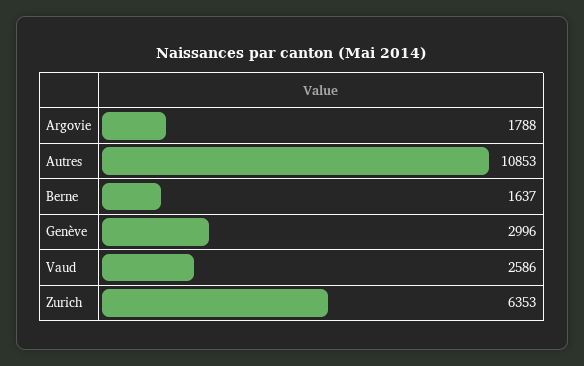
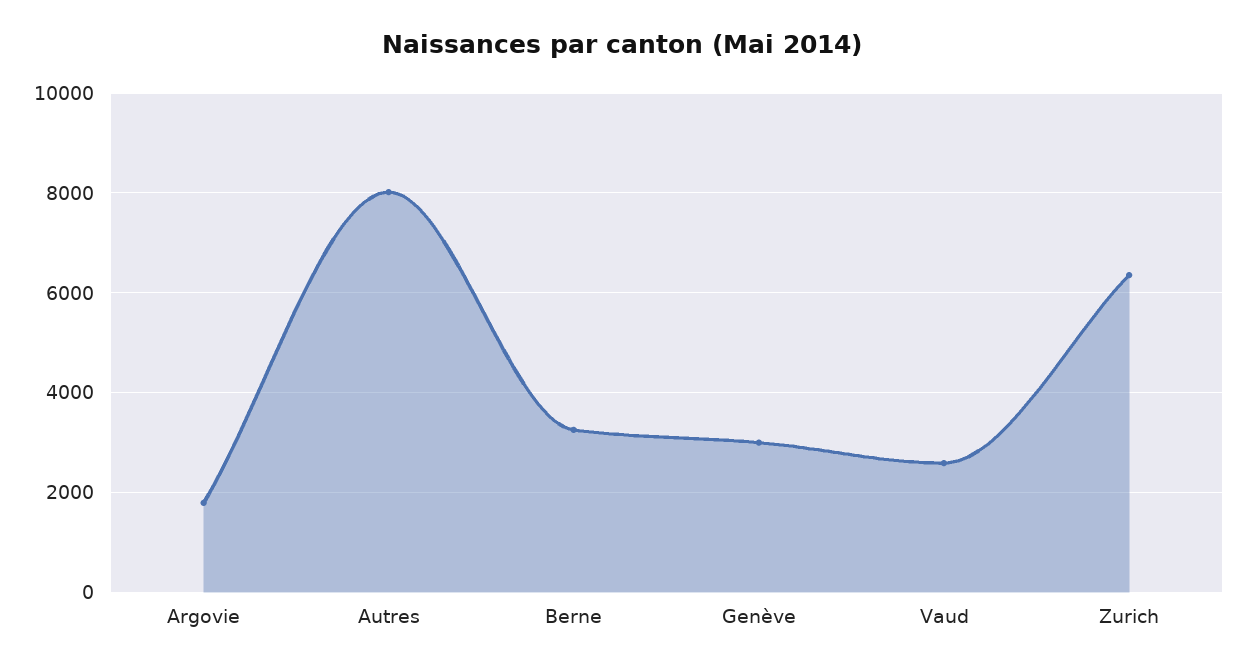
  {
    "Argovie": 1788,
-   "Autres": 10853,
+   "Autres": 8000,
-   "Berne": 1637,
+   "Berne": 3200,
    "Genève": 2996,
    "Vaud": 2586,
    "Zurich": 6353
  }

